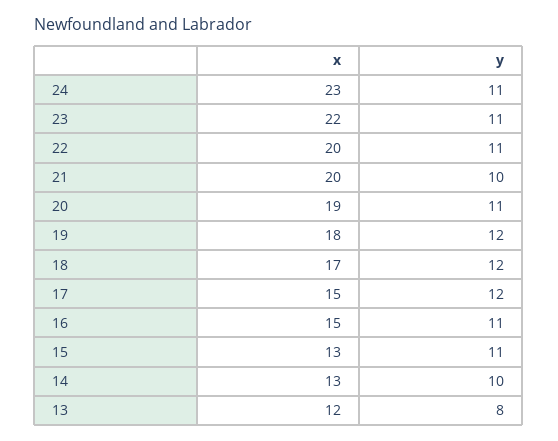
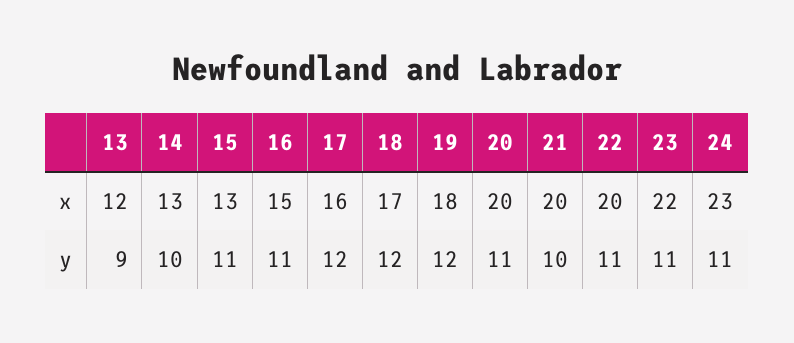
  {
    "x": {
      "24": 23,
      "23": 22,
      "22": 20,
      "21": 20,
-     "20": 19,
+     "20": 20,
      "19": 18,
      "18": 17,
-     "17": 15,
+     "17": 16,
      "16": 15,
      "15": 13,
      "14": 13,
      "13": 12
    },
    "y": {
      "24": 11,
      "23": 11,
      "22": 11,
      "21": 10,
      "20": 11,
      "19": 12,
      "18": 12,
      "17": 12,
      "16": 11,
      "15": 11,
      "14": 10,
-     "13": 8
+     "13": 9
    }
  }

